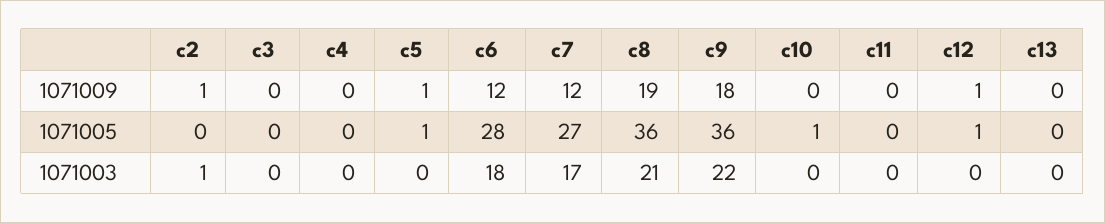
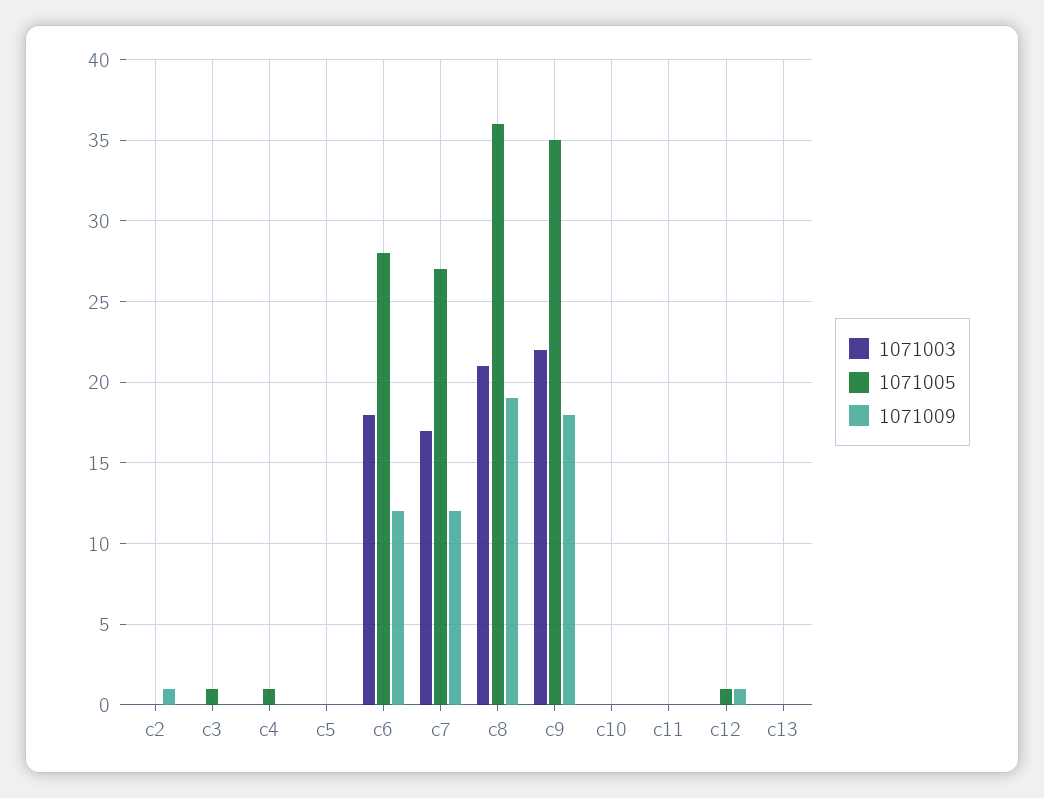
  {
    "1071009": {
      "c2": 1,
      "c3": 0,
      "c4": 0,
-     "c5": 1,
+     "c5": 0,
      "c6": 12,
      "c7": 12,
      "c8": 19,
      "c9": 18,
      "c10": 0,
      "c11": 0,
      "c12": 1,
      "c13": 0
    },
    "1071005": {
      "c2": 0,
-     "c3": 0,
+     "c3": 1,
-     "c4": 0,
+     "c4": 1,
-     "c5": 1,
+     "c5": 0,
      "c6": 28,
      "c7": 27,
      "c8": 36,
-     "c9": 36,
+     "c9": 35,
-     "c10": 1,
+     "c10": 0,
      "c11": 0,
      "c12": 1,
      "c13": 0
    },
    "1071003": {
-     "c2": 1,
+     "c2": 0,
      "c3": 0,
      "c4": 0,
      "c5": 0,
      "c6": 18,
      "c7": 17,
      "c8": 21,
      "c9": 22,
      "c10": 0,
      "c11": 0,
      "c12": 0,
      "c13": 0
    }
  }

